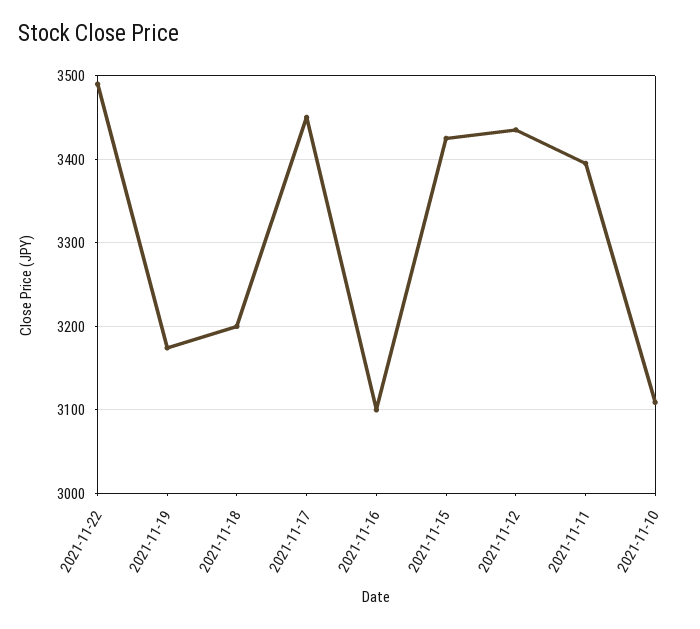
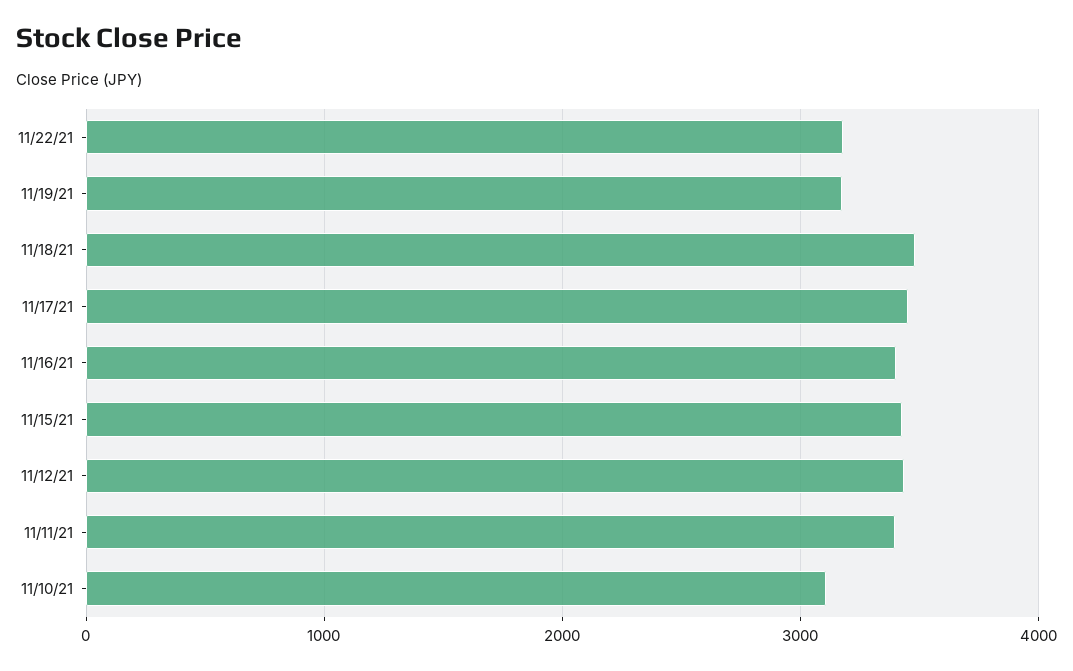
  {
-   "2021-11-22": 3490,
+   "2021-11-22": 3200,
    "2021-11-19": 3170,
-   "2021-11-18": 3200,
+   "2021-11-18": 3500,
    "2021-11-17": 3450,
-   "2021-11-16": 3100,
+   "2021-11-16": 3400,
    "2021-11-15": 3430,
    "2021-11-12": 3440,
    "2021-11-11": 3400,
    "2021-11-10": 3110
  }

